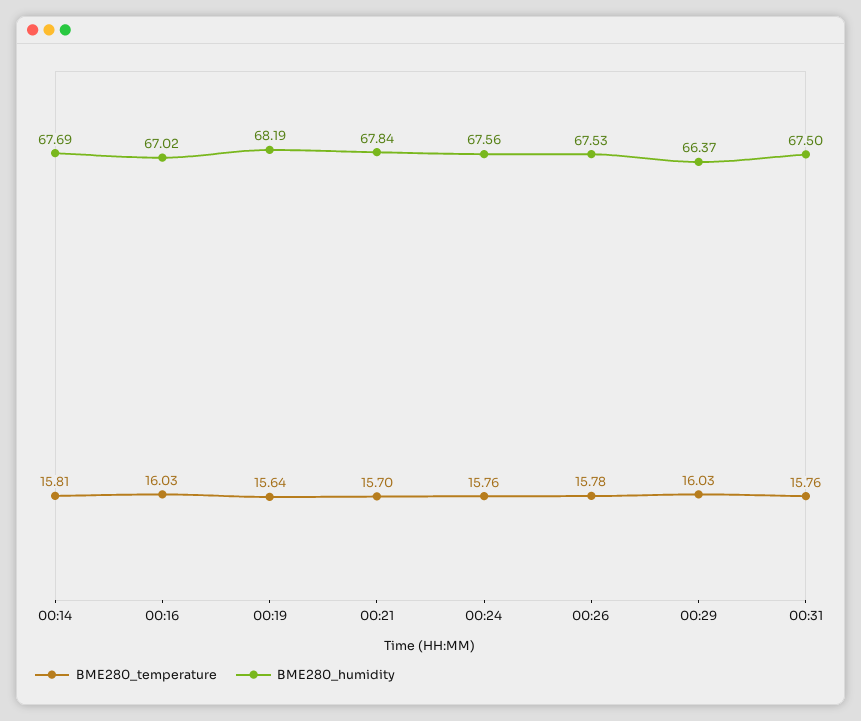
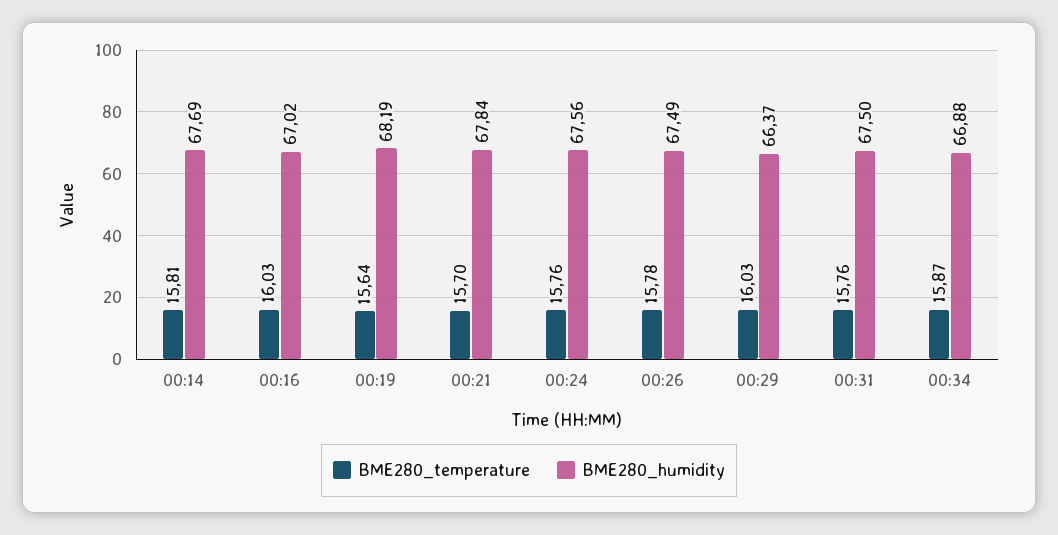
  {
    "BME280_temperature": {
      "00:14": 15.81,
      "00:16": 16.03,
      "00:19": 15.64,
      "00:21": 15.7,
      "00:24": 15.76,
      "00:26": 15.78,
      "00:29": 16.03,
-     "00:31": 15.76
+     "00:31": 15.76,
+     "00:34": 15.87
    },
    "BME280_humidity": {
      "00:14": 67.69,
      "00:16": 67.02,
      "00:19": 68.19,
      "00:21": 67.84,
      "00:24": 67.56,
-     "00:26": 67.53,
+     "00:26": 67.49,
      "00:29": 66.37,
-     "00:31": 67.5
+     "00:31": 67.5,
+     "00:34": 66.88
    }
  }

